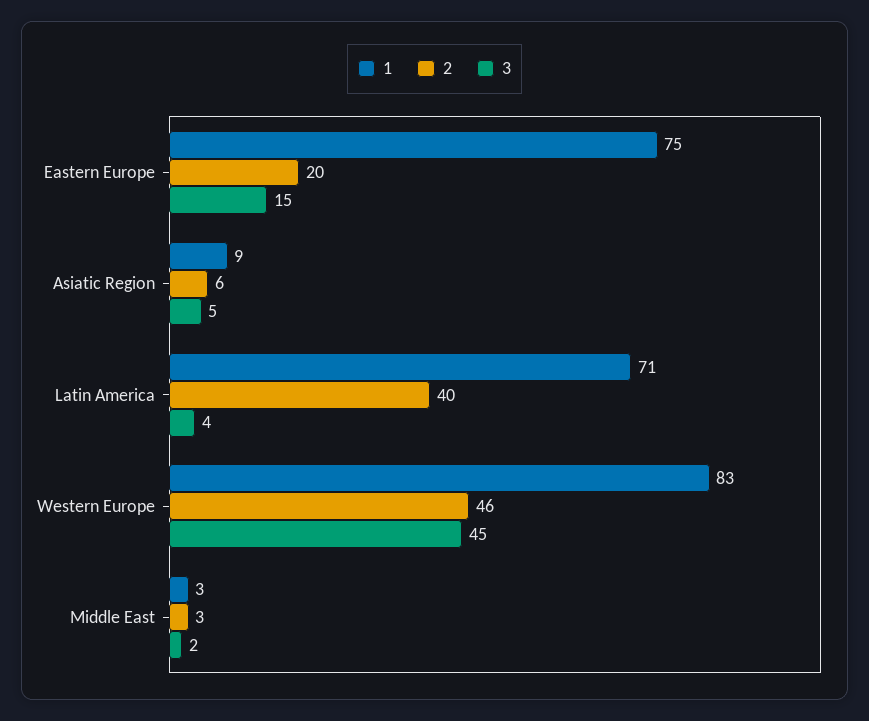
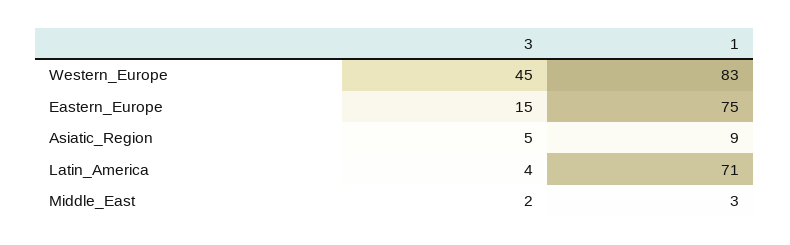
  {
    "1": {
      "Eastern Europe": 75,
      "Asiatic Region": 9,
      "Latin America": 71,
      "Western Europe": 83,
      "Middle East": 3
    },
-   "2": {
-     "Eastern Europe": 20,
-     "Asiatic Region": 6,
-     "Latin America": 40,
-     "Western Europe": 46,
-     "Middle East": 3
-   },
    "3": {
      "Eastern Europe": 15,
      "Asiatic Region": 5,
      "Latin America": 4,
      "Western Europe": 45,
      "Middle East": 2
    }
  }

